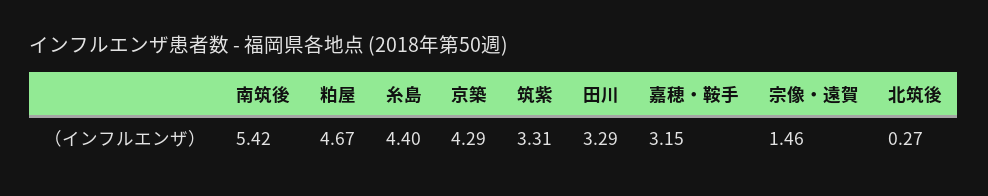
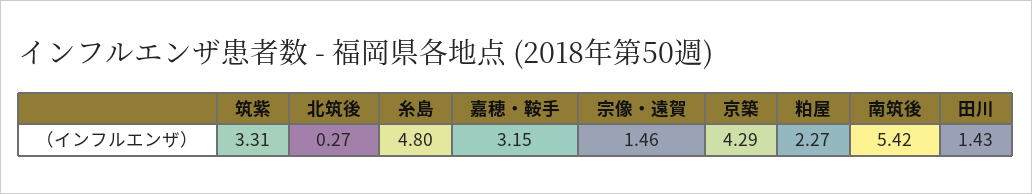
  {
    "南筑後": 5.42,
-   "粕屋": 4.67,
+   "粕屋": 2.27,
-   "糸島": 4.4,
+   "糸島": 4.8,
    "京築": 4.29,
    "筑紫": 3.31,
-   "田川": 3.29,
+   "田川": 1.43,
    "嘉穂・鞍手": 3.15,
    "宗像・遠賀": 1.46,
    "北筑後": 0.27
  }

